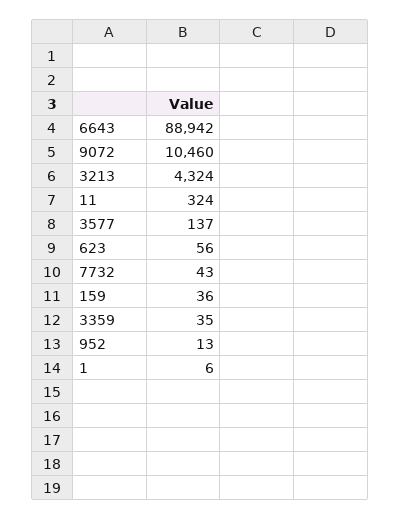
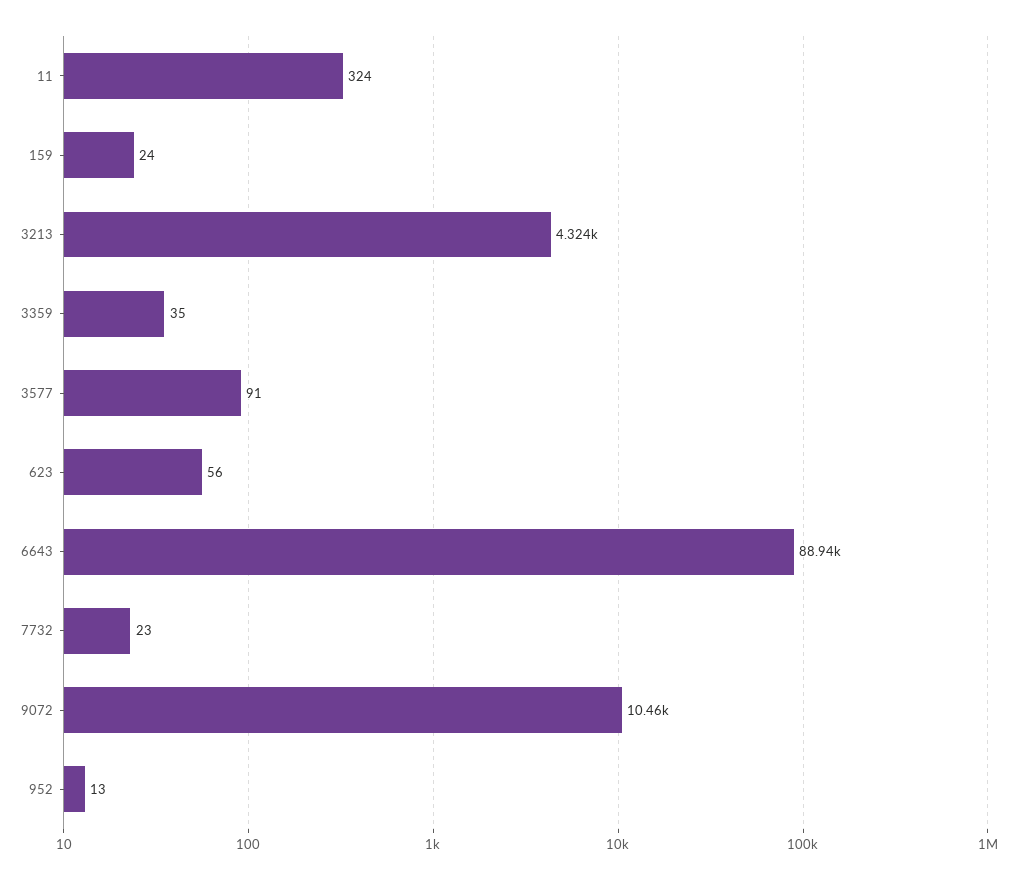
  {
    "6643": 88942,
    "9072": 10460,
    "3213": 4324,
    "11": 324,
-   "3577": 137,
+   "3577": 91,
    "623": 56,
-   "7732": 43,
+   "7732": 23,
-   "159": 36,
+   "159": 24,
    "3359": 35,
-   "952": 13,
+   "952": 13
-   "1": 6
  }

